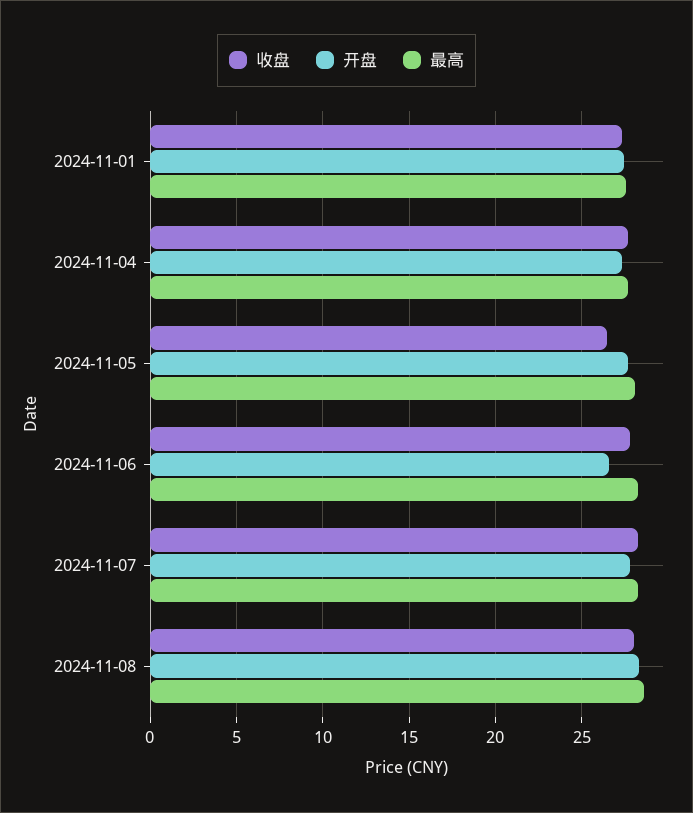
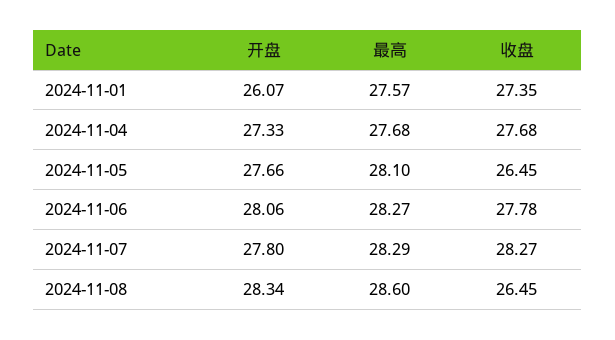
  {
    "收盘": {
      "2024-11-01": 27.35,
      "2024-11-04": 27.68,
      "2024-11-05": 26.45,
      "2024-11-06": 27.78,
      "2024-11-07": 28.27,
-     "2024-11-08": 28
+     "2024-11-08": 26.45
    },
    "开盘": {
-     "2024-11-01": 27.5,
+     "2024-11-01": 26.07,
      "2024-11-04": 27.33,
      "2024-11-05": 27.66,
-     "2024-11-06": 26.5,
+     "2024-11-06": 28.06,
      "2024-11-07": 27.8,
      "2024-11-08": 28.34
    },
    "最高": {
      "2024-11-01": 27.57,
      "2024-11-04": 27.68,
      "2024-11-05": 28.1,
      "2024-11-06": 28.27,
      "2024-11-07": 28.29,
      "2024-11-08": 28.6
    }
  }

